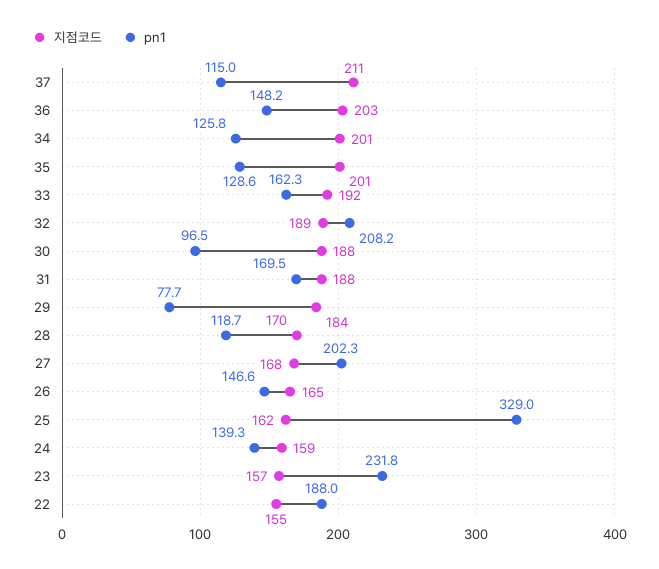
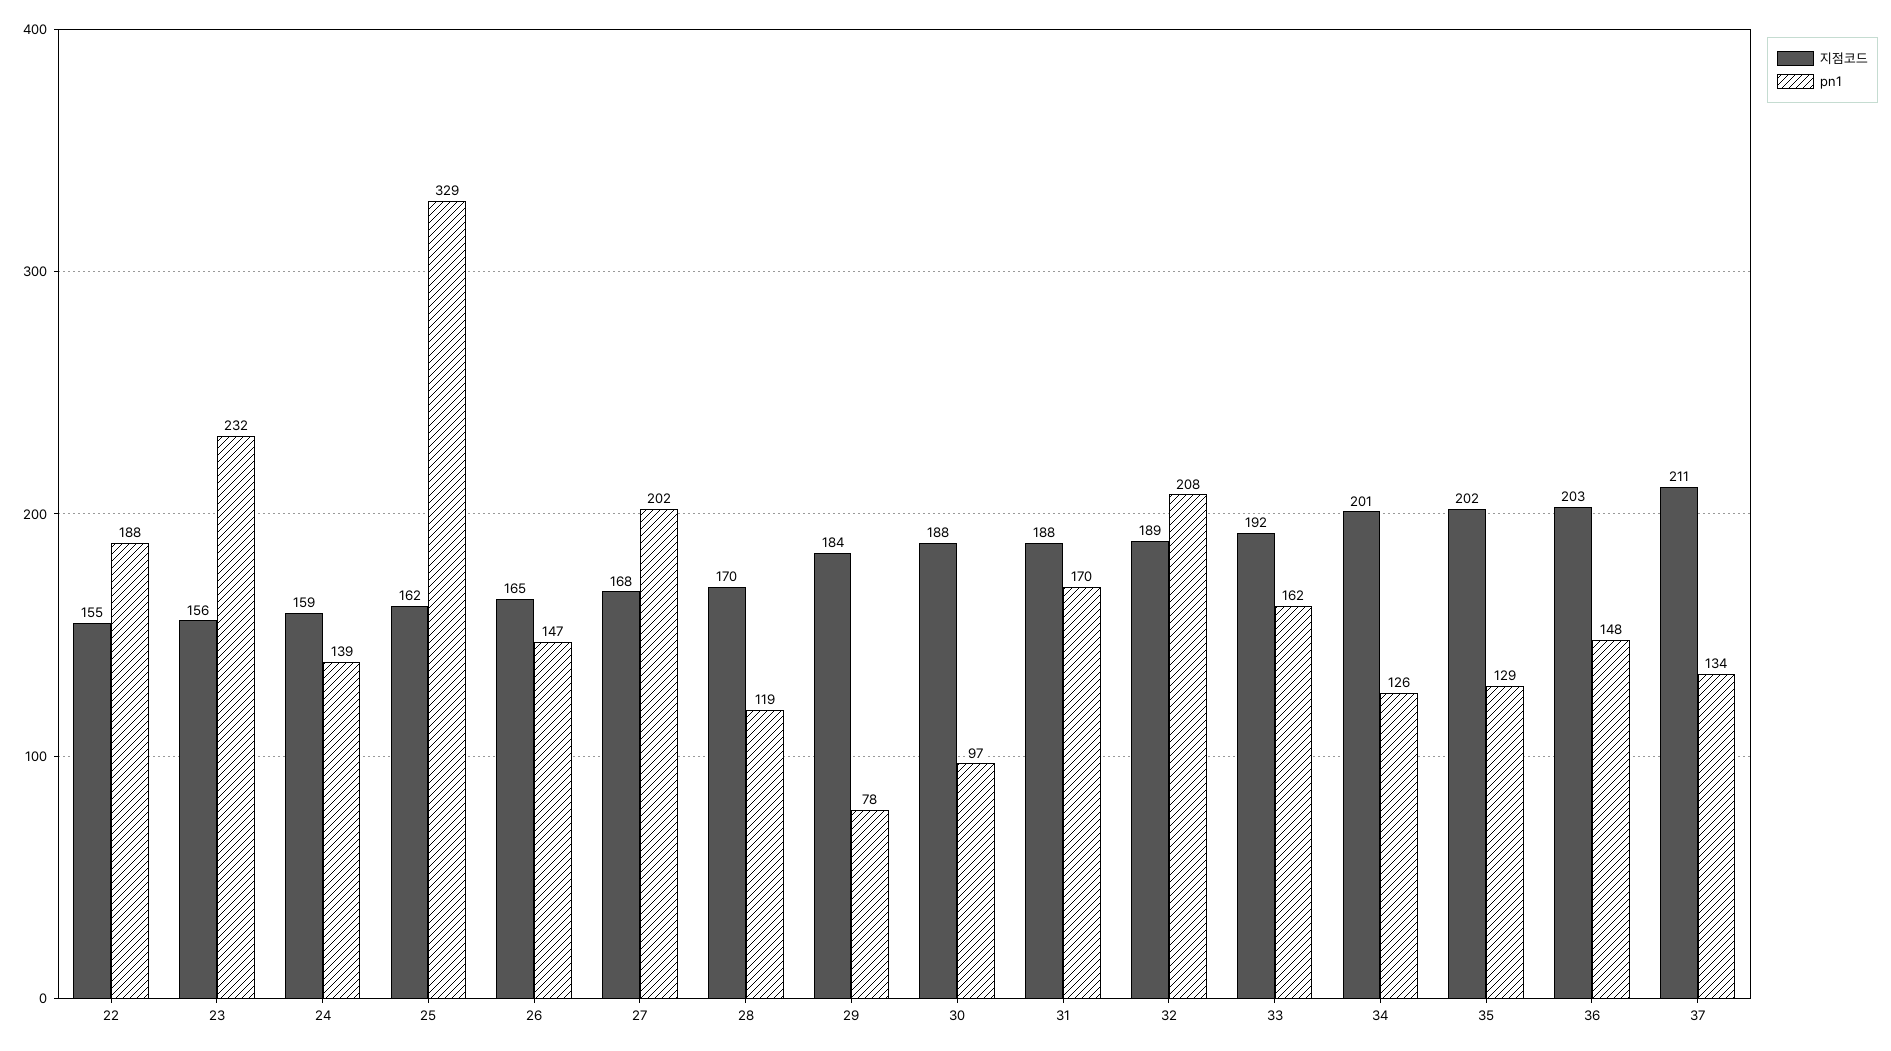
  {
    "지점코드": {
      "37": 211,
      "36": 203,
      "34": 201,
-     "35": 201,
+     "35": 202,
      "33": 192,
      "32": 189,
      "30": 188,
      "31": 188,
      "29": 184,
      "28": 170,
      "27": 168,
      "26": 165,
      "25": 162,
      "24": 159,
-     "23": 157,
+     "23": 156,
      "22": 155
    },
    "pn1": {
-     "37": 115,
+     "37": 134,
      "36": 148.2,
      "34": 125.8,
      "35": 128.6,
      "33": 162.3,
      "32": 208.2,
      "30": 96.5,
      "31": 169.5,
      "29": 77.7,
      "28": 118.7,
      "27": 202.3,
      "26": 146.6,
      "25": 329,
      "24": 139.3,
      "23": 231.8,
      "22": 188
    }
  }

